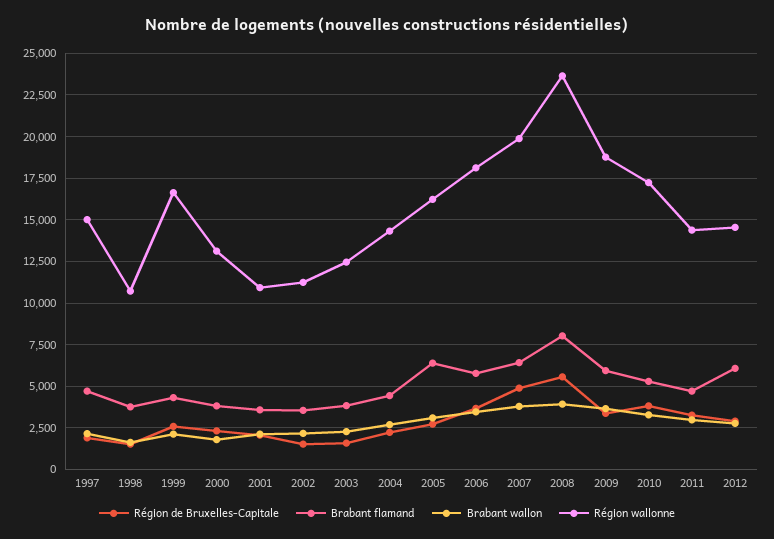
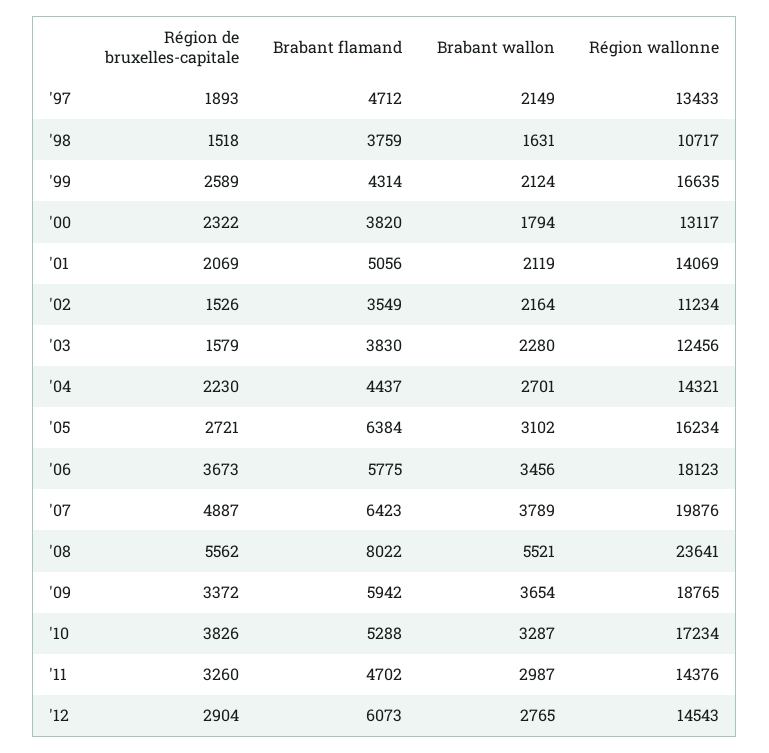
  {
    "Région de Bruxelles-Capitale": {
      "1997": 1893,
      "1998": 1518,
      "1999": 2589,
      "2000": 2322,
      "2001": 2069,
      "2002": 1526,
      "2003": 1579,
      "2004": 2230,
      "2005": 2721,
      "2006": 3673,
      "2007": 4887,
      "2008": 5562,
      "2009": 3372,
      "2010": 3826,
      "2011": 3260,
      "2012": 2904
    },
    "Brabant flamand": {
      "1997": 4712,
      "1998": 3759,
      "1999": 4314,
      "2000": 3820,
-     "2001": 3500,
+     "2001": 5056,
      "2002": 3549,
      "2003": 3830,
      "2004": 4437,
      "2005": 6384,
      "2006": 5775,
      "2007": 6423,
      "2008": 8022,
      "2009": 5942,
      "2010": 5288,
      "2011": 4702,
      "2012": 6073
    },
    "Brabant wallon": {
      "1997": 2149,
      "1998": 1631,
      "1999": 2124,
      "2000": 1794,
      "2001": 2119,
      "2002": 2164,
      "2003": 2280,
      "2004": 2701,
      "2005": 3102,
      "2006": 3456,
      "2007": 3789,
-     "2008": 4000,
+     "2008": 5521,
      "2009": 3654,
      "2010": 3287,
      "2011": 2987,
      "2012": 2765
    },
    "Région wallonne": {
-     "1997": 15000,
+     "1997": 13433,
      "1998": 10717,
      "1999": 16635,
      "2000": 13117,
-     "2001": 11000,
+     "2001": 14069,
      "2002": 11234,
      "2003": 12456,
      "2004": 14321,
      "2005": 16234,
      "2006": 18123,
      "2007": 19876,
      "2008": 23641,
      "2009": 18765,
      "2010": 17234,
      "2011": 14376,
      "2012": 14543
    }
  }

